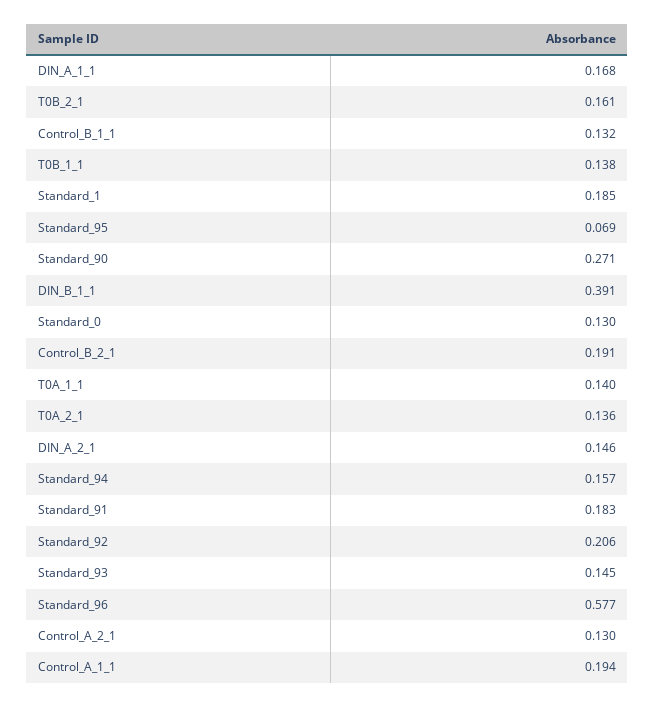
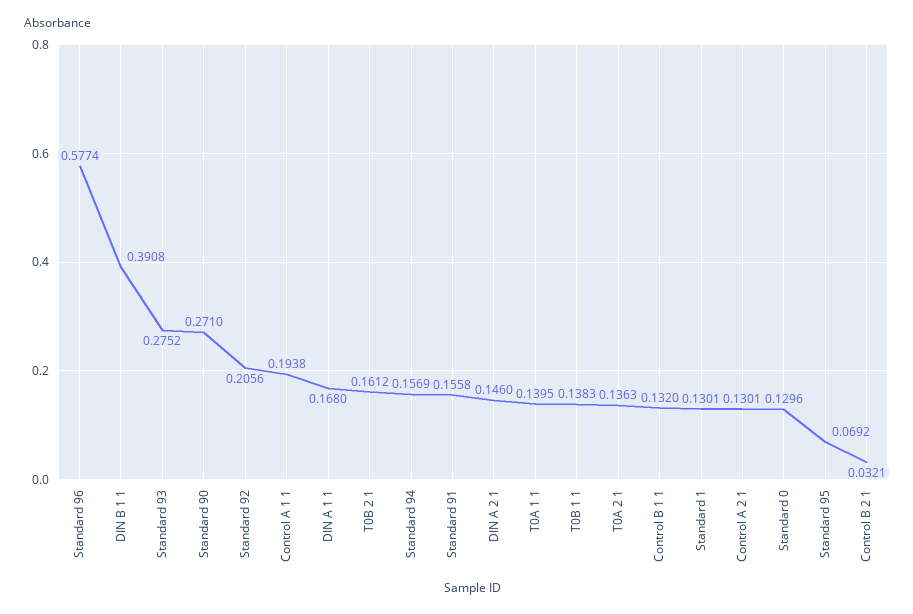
  {
    "DIN_A_1_1": 0.168,
    "T0B_2_1": 0.1612,
    "Control_B_1_1": 0.132,
    "T0B_1_1": 0.1383,
-   "Standard_1": 0.185,
+   "Standard_1": 0.1301,
    "Standard_95": 0.0692,
    "Standard_90": 0.271,
    "DIN_B_1_1": 0.3908,
    "Standard_0": 0.1296,
-   "Control_B_2_1": 0.191,
+   "Control_B_2_1": 0.0321,
    "T0A_1_1": 0.1395,
    "T0A_2_1": 0.1363,
    "DIN_A_2_1": 0.146,
    "Standard_94": 0.1569,
-   "Standard_91": 0.183,
+   "Standard_91": 0.1558,
    "Standard_92": 0.2056,
-   "Standard_93": 0.145,
+   "Standard_93": 0.2752,
    "Standard_96": 0.5774,
    "Control_A_2_1": 0.1301,
    "Control_A_1_1": 0.1938
  }

